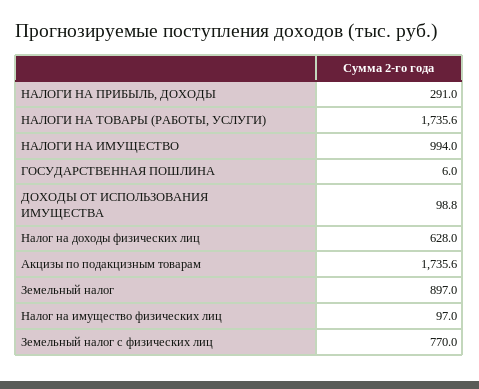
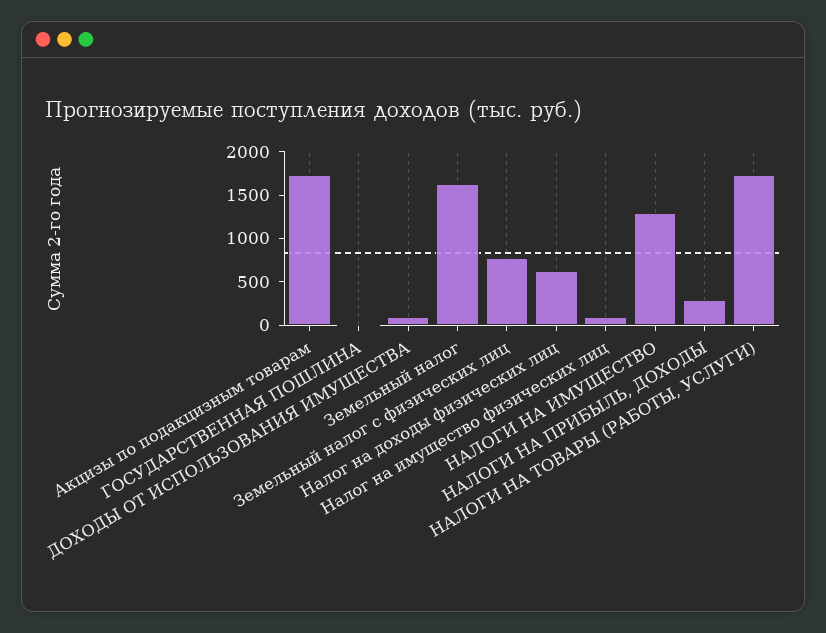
  {
    "НАЛОГИ НА ПРИБЫЛЬ, ДОХОДЫ": 291,
    "НАЛОГИ НА ТОВАРЫ (РАБОТЫ, УСЛУГИ)": 1735.6,
-   "НАЛОГИ НА ИМУЩЕСТВО": 994,
+   "НАЛОГИ НА ИМУЩЕСТВО": 1300,
    "ГОСУДАРСТВЕННАЯ ПОШЛИНА": 6,
    "ДОХОДЫ ОТ ИСПОЛЬЗОВАНИЯ ИМУЩЕСТВА": 98.8,
    "Налог на доходы физических лиц": 628,
    "Акцизы по подакцизным товарам": 1735.6,
-   "Земельный налог": 897,
+   "Земельный налог": 1600,
    "Налог на имущество физических лиц": 97,
    "Земельный налог с физических лиц": 770
  }

